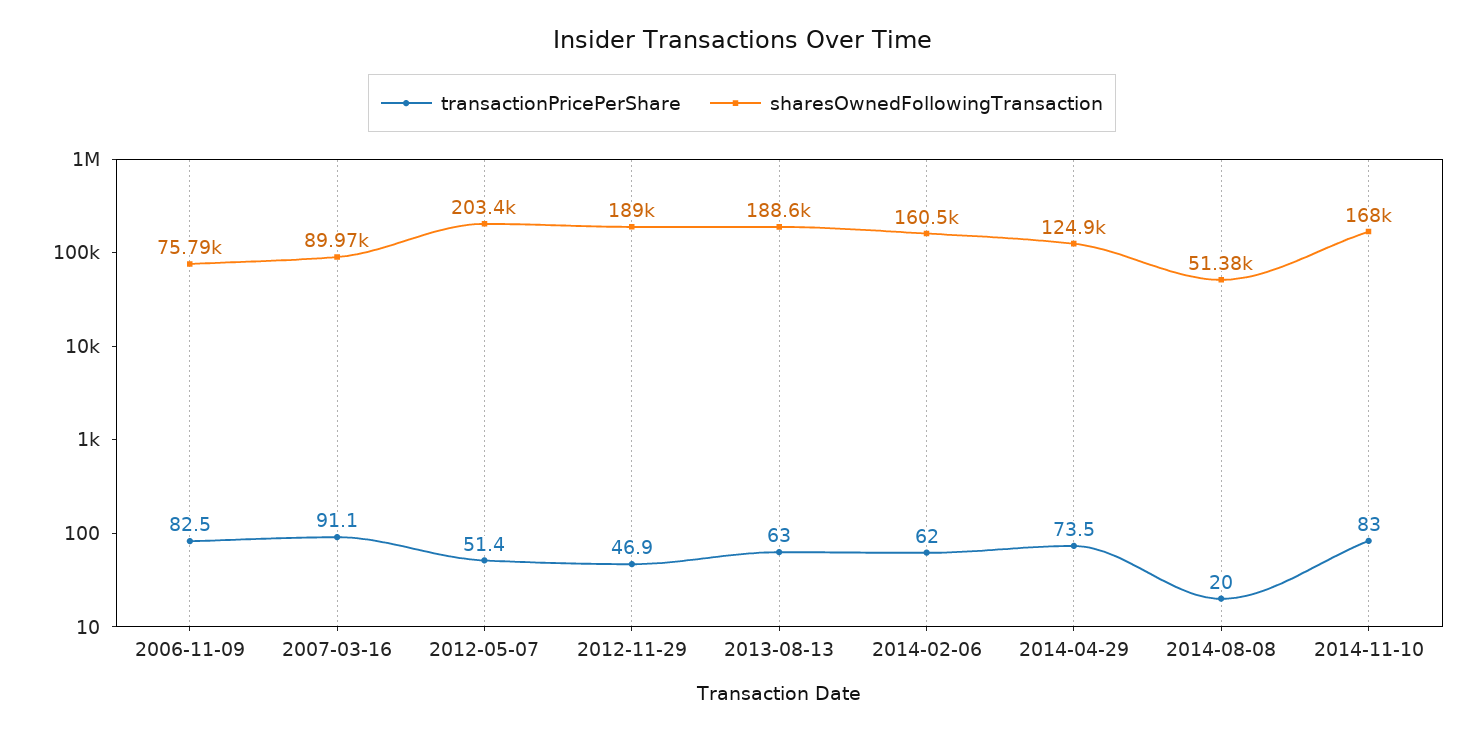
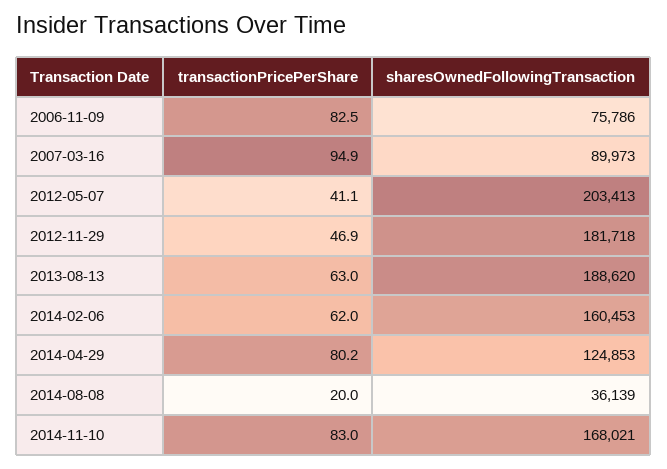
  {
    "transactionPricePerShare": {
      "2006-11-09": 82.5,
-     "2007-03-16": 91.1,
+     "2007-03-16": 94.9,
-     "2012-05-07": 51.4,
+     "2012-05-07": 41.1,
      "2012-11-29": 46.9,
      "2013-08-13": 63,
      "2014-02-06": 62,
-     "2014-04-29": 73.5,
+     "2014-04-29": 80.2,
      "2014-08-08": 20,
      "2014-11-10": 83
    },
    "sharesOwnedFollowingTransaction": {
      "2006-11-09": 75786,
      "2007-03-16": 89973,
      "2012-05-07": 203413,
-     "2012-11-29": 189000,
+     "2012-11-29": 181718,
      "2013-08-13": 188620,
      "2014-02-06": 160453,
      "2014-04-29": 124853,
-     "2014-08-08": 51380,
+     "2014-08-08": 36139,
      "2014-11-10": 168021
    }
  }

